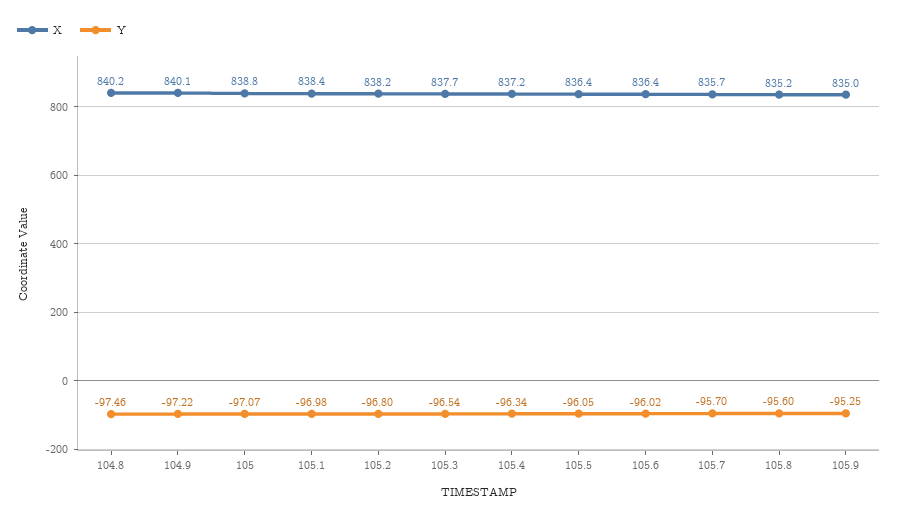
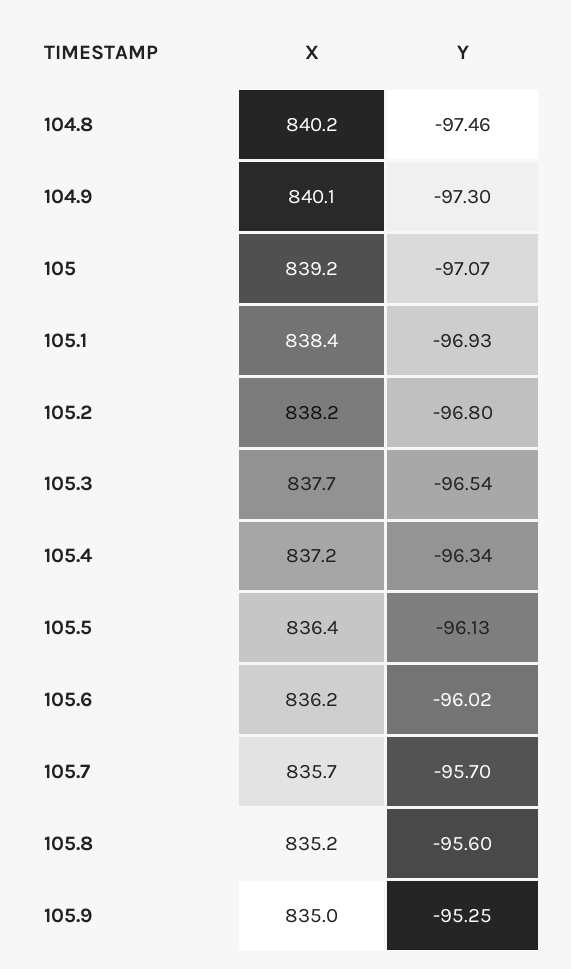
  {
    "X": {
      "104.8": 840.2,
      "104.9": 840.1,
-     "105": 838.8,
+     "105": 839.2,
      "105.1": 838.4,
      "105.2": 838.2,
      "105.3": 837.7,
      "105.4": 837.2,
      "105.5": 836.4,
-     "105.6": 836.4,
+     "105.6": 836.2,
      "105.7": 835.7,
      "105.8": 835.2,
      "105.9": 835
    },
    "Y": {
      "104.8": -97.46,
-     "104.9": -97.22,
+     "104.9": -97.3,
      "105": -97.07,
-     "105.1": -96.98,
+     "105.1": -96.93,
      "105.2": -96.8,
      "105.3": -96.54,
      "105.4": -96.34,
-     "105.5": -96.05,
+     "105.5": -96.13,
      "105.6": -96.02,
      "105.7": -95.7,
      "105.8": -95.6,
      "105.9": -95.25
    }
  }

